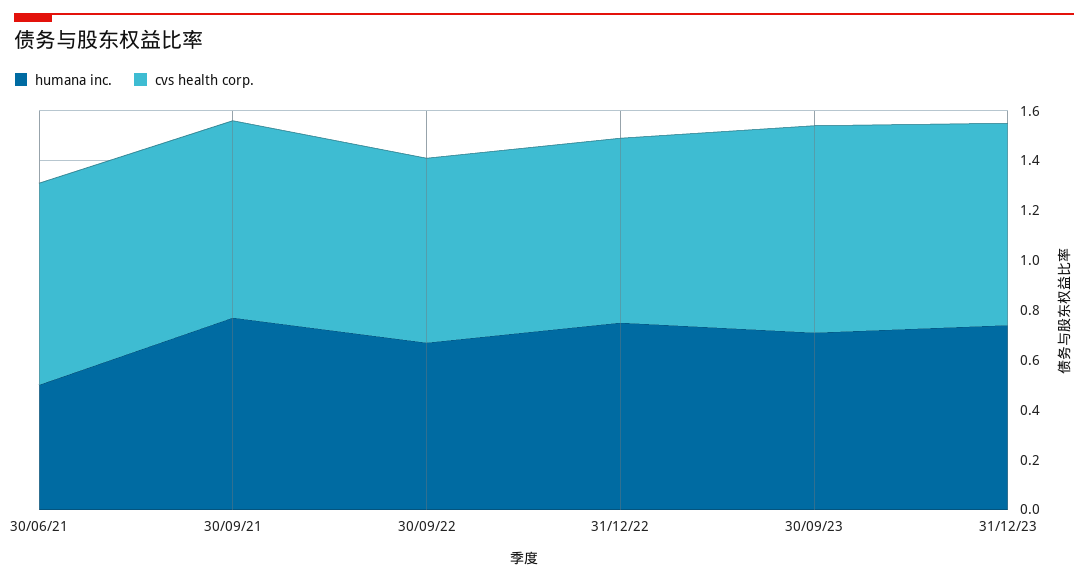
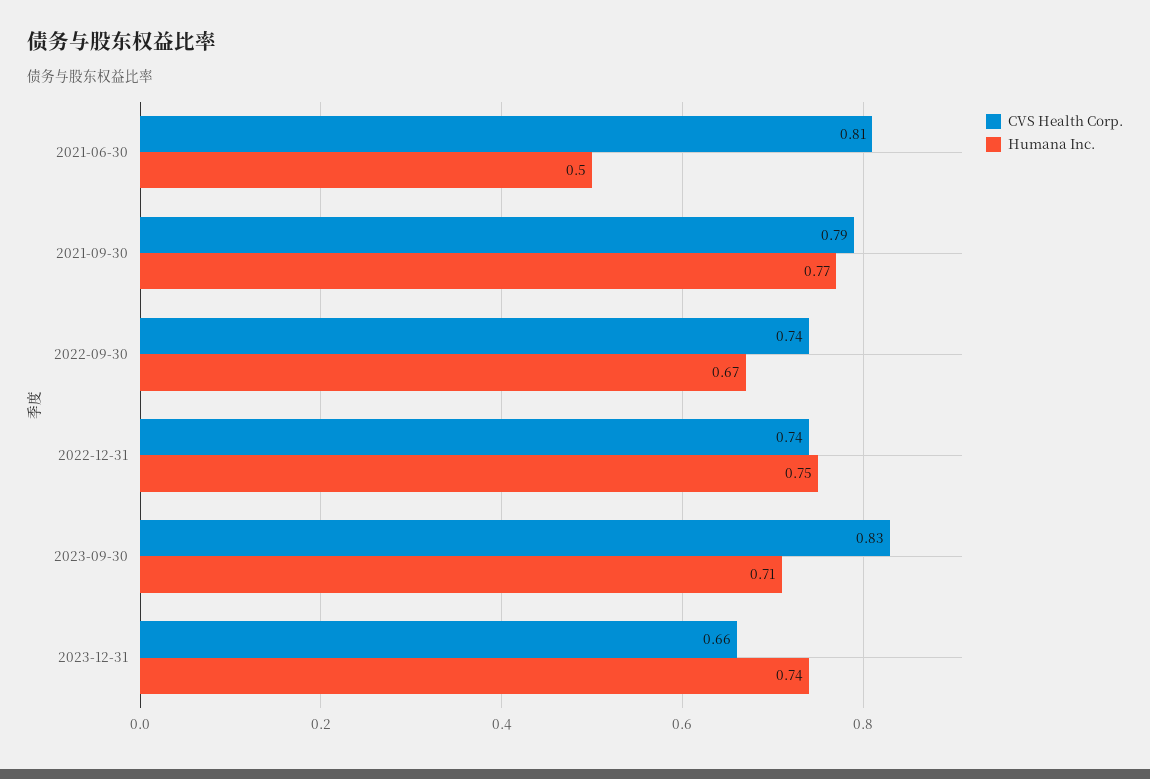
  {
    "humana inc.": {
      "30/06/21": 0.5,
      "30/09/21": 0.77,
      "30/09/22": 0.67,
      "31/12/22": 0.75,
      "30/09/23": 0.71,
      "31/12/23": 0.74
    },
    "cvs health corp.": {
      "30/06/21": 0.81,
      "30/09/21": 0.79,
      "30/09/22": 0.74,
      "31/12/22": 0.74,
      "30/09/23": 0.83,
-     "31/12/23": 0.8
+     "31/12/23": 0.66
    }
  }

